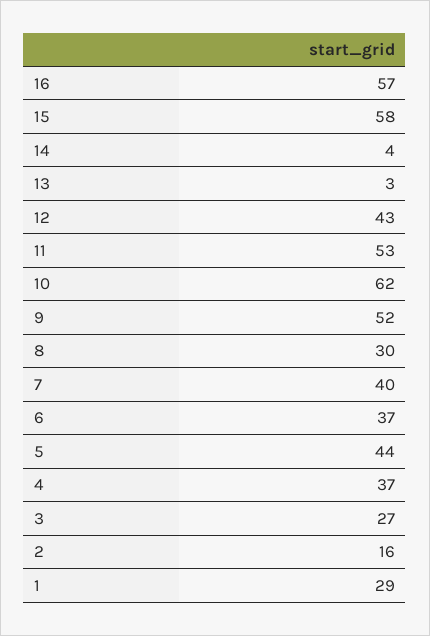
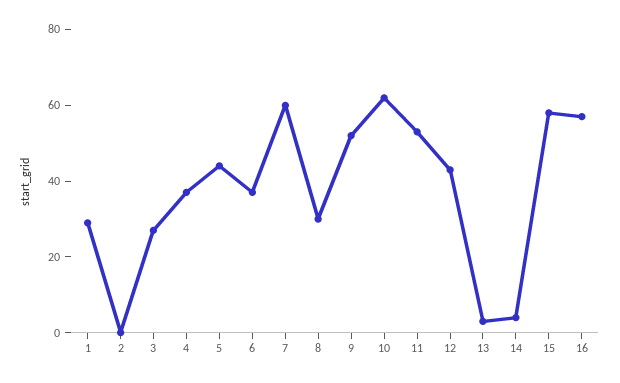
  {
    "16": 57,
    "15": 58,
    "14": 4,
    "13": 3,
    "12": 43,
    "11": 53,
    "10": 62,
    "9": 52,
    "8": 30,
-   "7": 40,
+   "7": 60,
    "6": 37,
    "5": 44,
    "4": 37,
    "3": 27,
-   "2": 16,
+   "2": 0,
    "1": 29
  }

